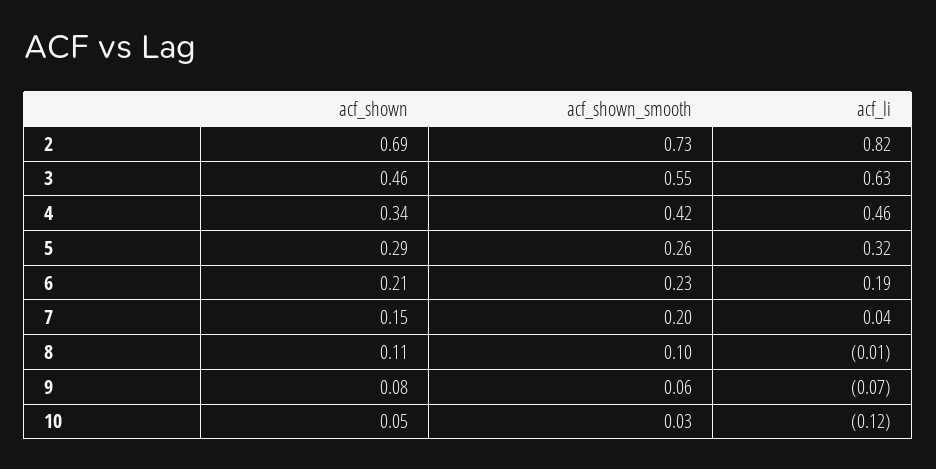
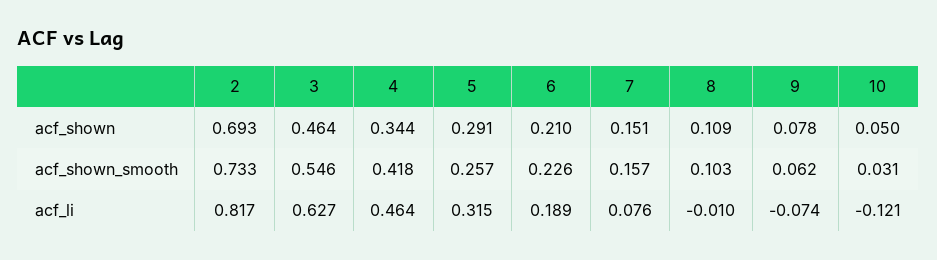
  {
    "acf_shown": {
      "2": 0.693,
      "3": 0.464,
      "4": 0.344,
      "5": 0.291,
      "6": 0.21,
      "7": 0.151,
      "8": 0.109,
      "9": 0.078,
      "10": 0.05
    },
    "acf_shown_smooth": {
      "2": 0.733,
      "3": 0.546,
      "4": 0.418,
      "5": 0.257,
      "6": 0.226,
-     "7": 0.2,
+     "7": 0.157,
      "8": 0.103,
      "9": 0.062,
      "10": 0.031
    },
    "acf_li": {
      "2": 0.817,
      "3": 0.627,
      "4": 0.464,
      "5": 0.315,
      "6": 0.189,
-     "7": 0.04,
+     "7": 0.076,
      "8": -0.01,
      "9": -0.074,
      "10": -0.121
    }
  }

